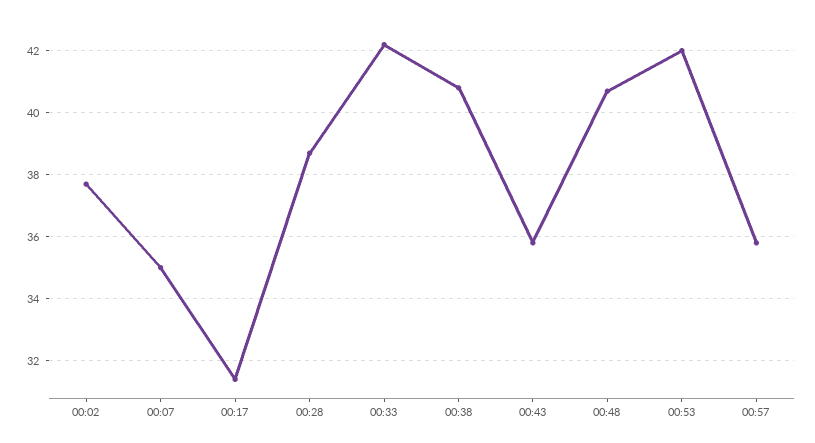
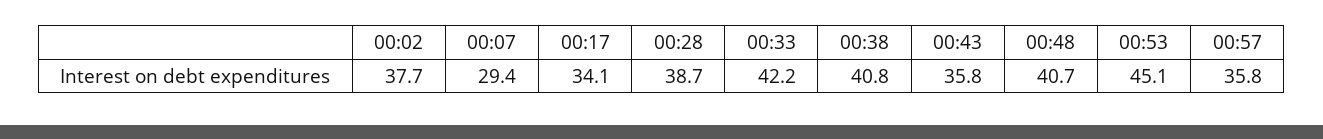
  {
    "00:02": 37.7,
-   "00:07": 35,
+   "00:07": 29.4,
-   "00:17": 31.5,
+   "00:17": 34.1,
    "00:28": 38.7,
    "00:33": 42.2,
    "00:38": 40.8,
    "00:43": 35.8,
    "00:48": 40.7,
-   "00:53": 42,
+   "00:53": 45.1,
    "00:57": 35.8
  }

